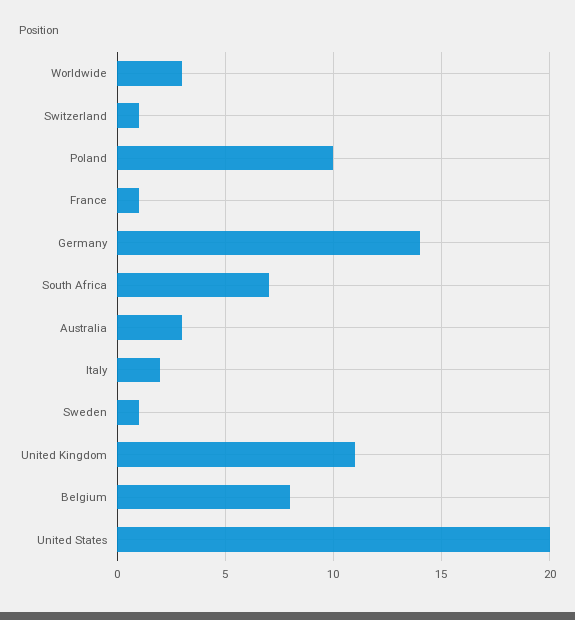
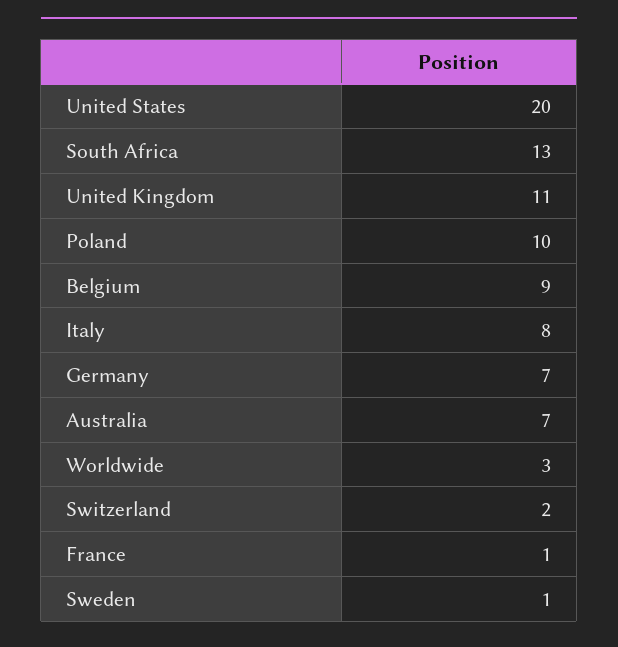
  {
    "Worldwide": 3,
-   "Switzerland": 1,
+   "Switzerland": 2,
    "Poland": 10,
    "France": 1,
-   "Germany": 14,
+   "Germany": 7,
-   "South Africa": 7,
+   "South Africa": 13,
-   "Australia": 3,
+   "Australia": 7,
-   "Italy": 2,
+   "Italy": 8,
    "Sweden": 1,
    "United Kingdom": 11,
-   "Belgium": 8,
+   "Belgium": 9,
    "United States": 20
  }

